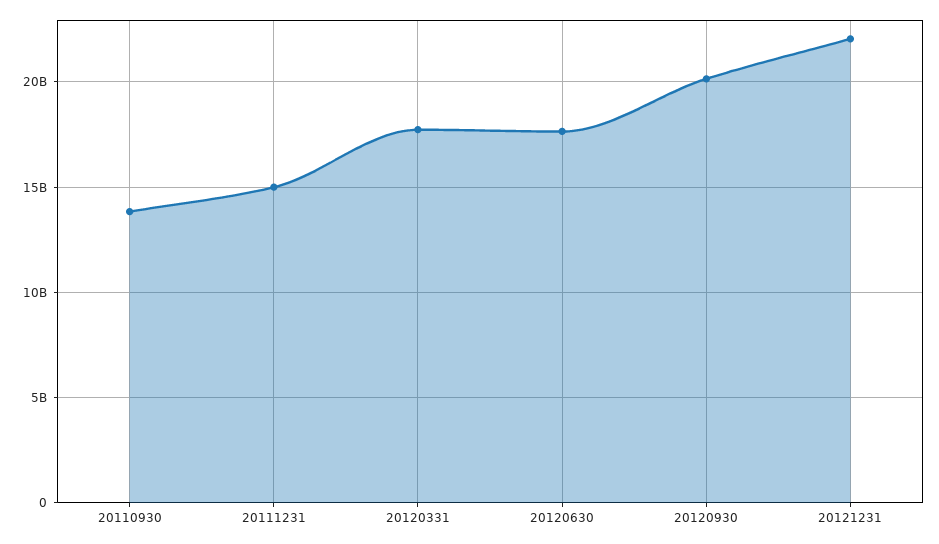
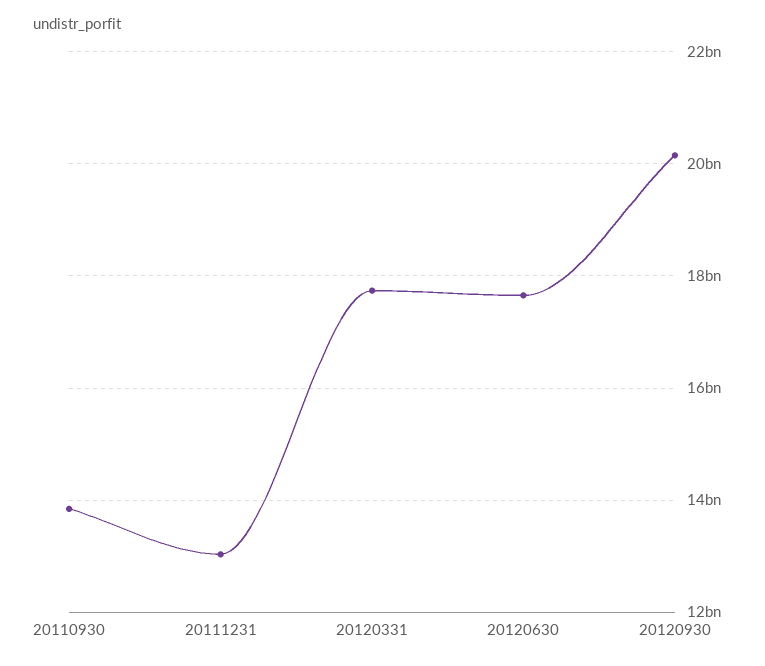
  {
    "20110930": 13800000000,
-   "20111231": 15000000000,
+   "20111231": 13000000000,
    "20120331": 17800000000,
    "20120630": 17600000000,
-   "20120930": 20200000000,
+   "20120930": 20200000000
-   "20121231": 22000000000
  }

